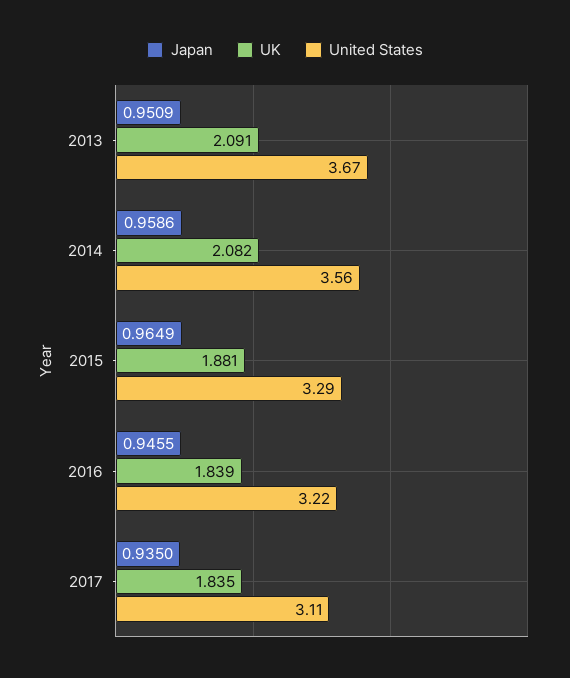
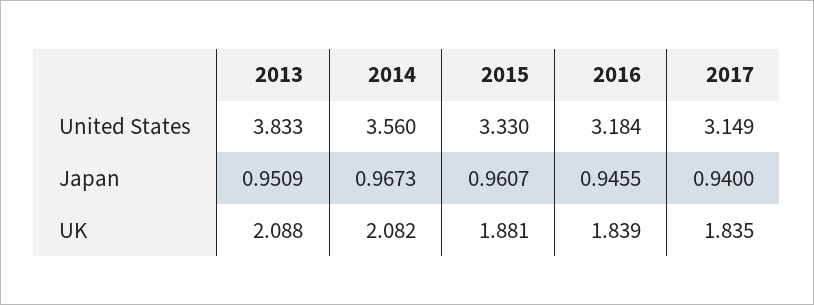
  {
    "Japan": {
      "2013": 0.9509,
-     "2014": 0.9586,
+     "2014": 0.9673,
-     "2015": 0.9649,
+     "2015": 0.9607,
      "2016": 0.9455,
-     "2017": 0.935
+     "2017": 0.94
    },
    "UK": {
-     "2013": 2.091,
+     "2013": 2.088,
      "2014": 2.082,
      "2015": 1.881,
      "2016": 1.839,
      "2017": 1.835
    },
    "United States": {
-     "2013": 3.67,
+     "2013": 3.833,
      "2014": 3.56,
-     "2015": 3.29,
+     "2015": 3.33,
-     "2016": 3.22,
+     "2016": 3.184,
-     "2017": 3.11
+     "2017": 3.149
    }
  }

